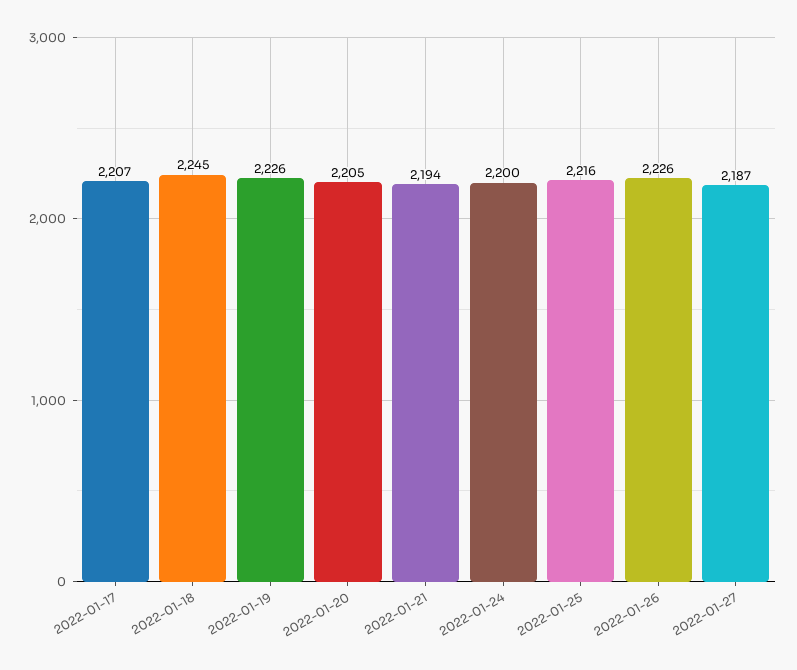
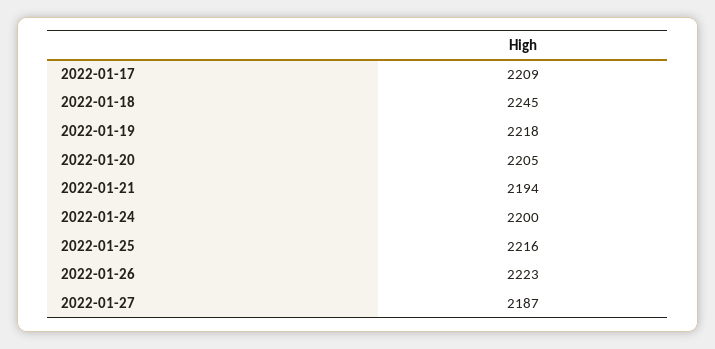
  {
-   "2022-01-17": 2207,
+   "2022-01-17": 2209,
    "2022-01-18": 2245,
-   "2022-01-19": 2226,
+   "2022-01-19": 2218,
    "2022-01-20": 2205,
    "2022-01-21": 2194,
    "2022-01-24": 2200,
    "2022-01-25": 2216,
-   "2022-01-26": 2226,
+   "2022-01-26": 2223,
    "2022-01-27": 2187
  }

